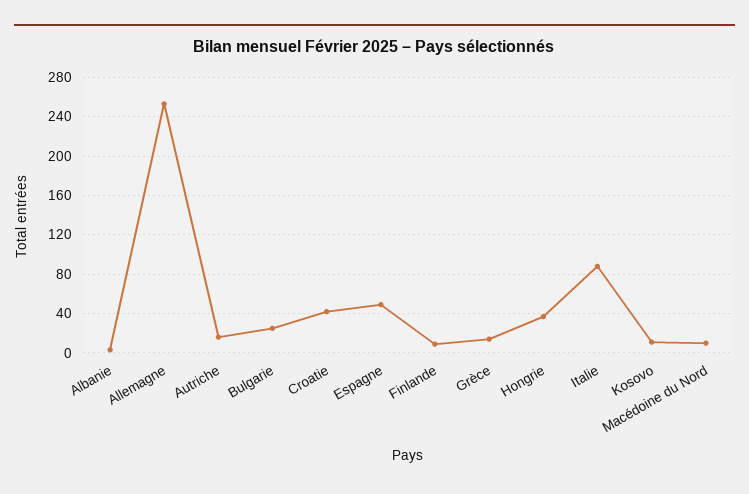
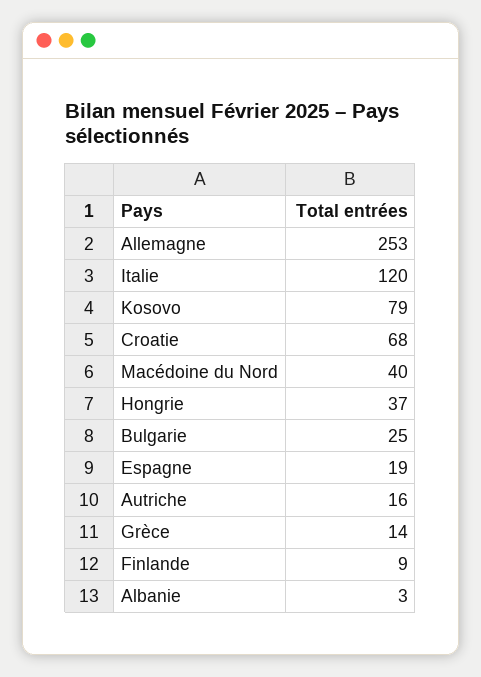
  {
    "Albanie": 3,
    "Allemagne": 253,
    "Autriche": 16,
    "Bulgarie": 25,
-   "Croatie": 40,
+   "Croatie": 68,
-   "Espagne": 50,
+   "Espagne": 19,
    "Finlande": 9,
    "Grèce": 14,
    "Hongrie": 37,
-   "Italie": 90,
+   "Italie": 120,
-   "Kosovo": 10,
+   "Kosovo": 79,
-   "Macédoine du Nord": 10
+   "Macédoine du Nord": 40
  }

